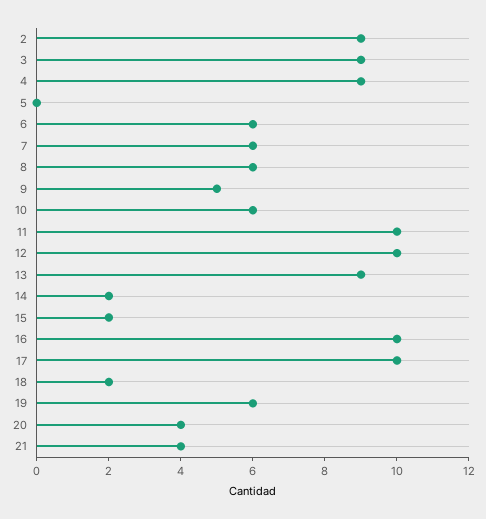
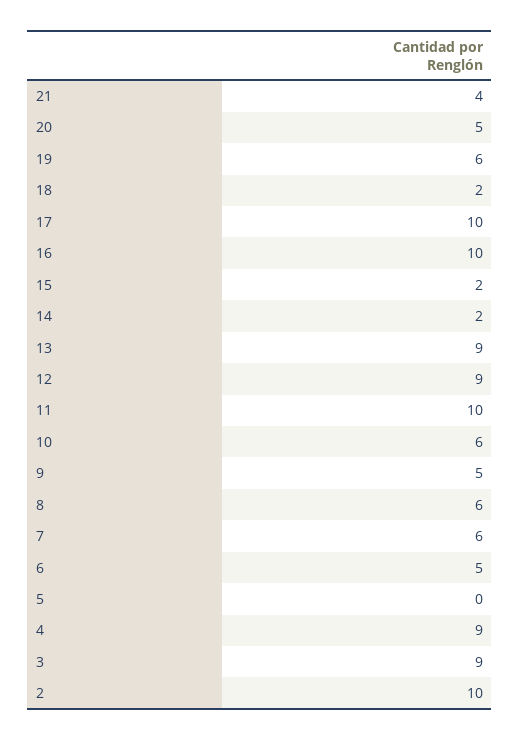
  {
-   "2": 9,
+   "2": 10,
    "3": 9,
    "4": 9,
    "5": 0,
-   "6": 6,
+   "6": 5,
    "7": 6,
    "8": 6,
    "9": 5,
    "10": 6,
    "11": 10,
-   "12": 10,
+   "12": 9,
    "13": 9,
    "14": 2,
    "15": 2,
    "16": 10,
    "17": 10,
    "18": 2,
    "19": 6,
-   "20": 4,
+   "20": 5,
    "21": 4
  }

